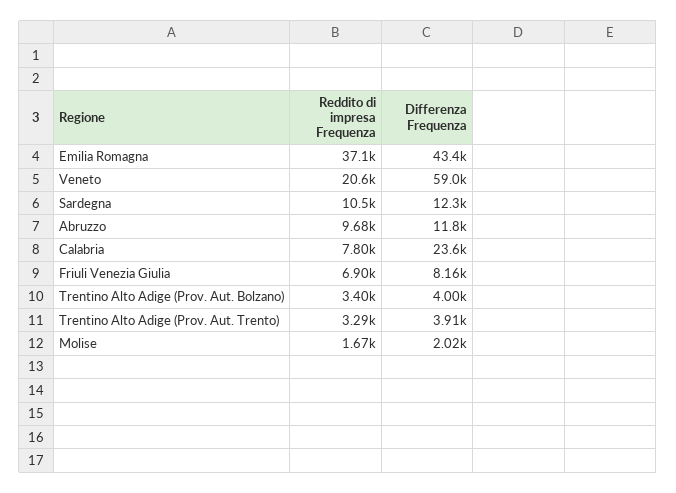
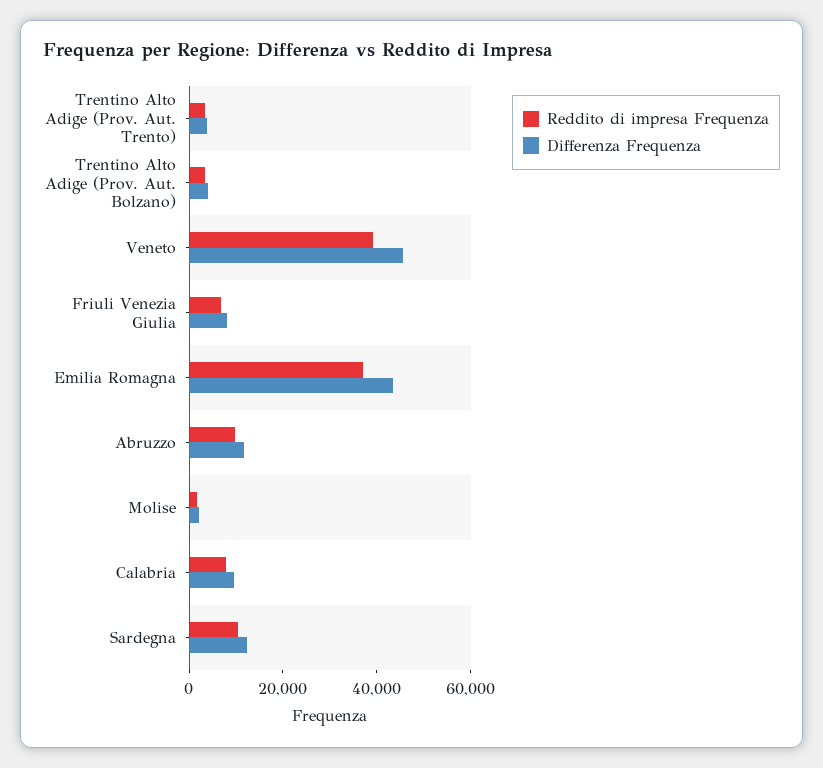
  {
    "Reddito di impresa Frequenza": {
      "Emilia Romagna": 37100,
-     "Veneto": 20600,
+     "Veneto": 40000,
      "Sardegna": 10500,
      "Abruzzo": 9680,
      "Calabria": 7800,
      "Friuli Venezia Giulia": 6900,
      "Trentino Alto Adige (Prov. Aut. Bolzano)": 3400,
      "Trentino Alto Adige (Prov. Aut. Trento)": 3290,
      "Molise": 1670
    },
    "Differenza Frequenza": {
      "Emilia Romagna": 43400,
-     "Veneto": 59000,
+     "Veneto": 45000,
      "Sardegna": 12300,
      "Abruzzo": 11800,
-     "Calabria": 23600,
+     "Calabria": 10000,
      "Friuli Venezia Giulia": 8160,
      "Trentino Alto Adige (Prov. Aut. Bolzano)": 4000,
      "Trentino Alto Adige (Prov. Aut. Trento)": 3910,
      "Molise": 2020
    }
  }

